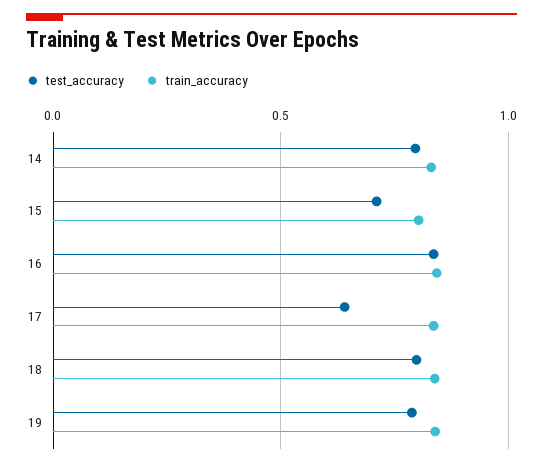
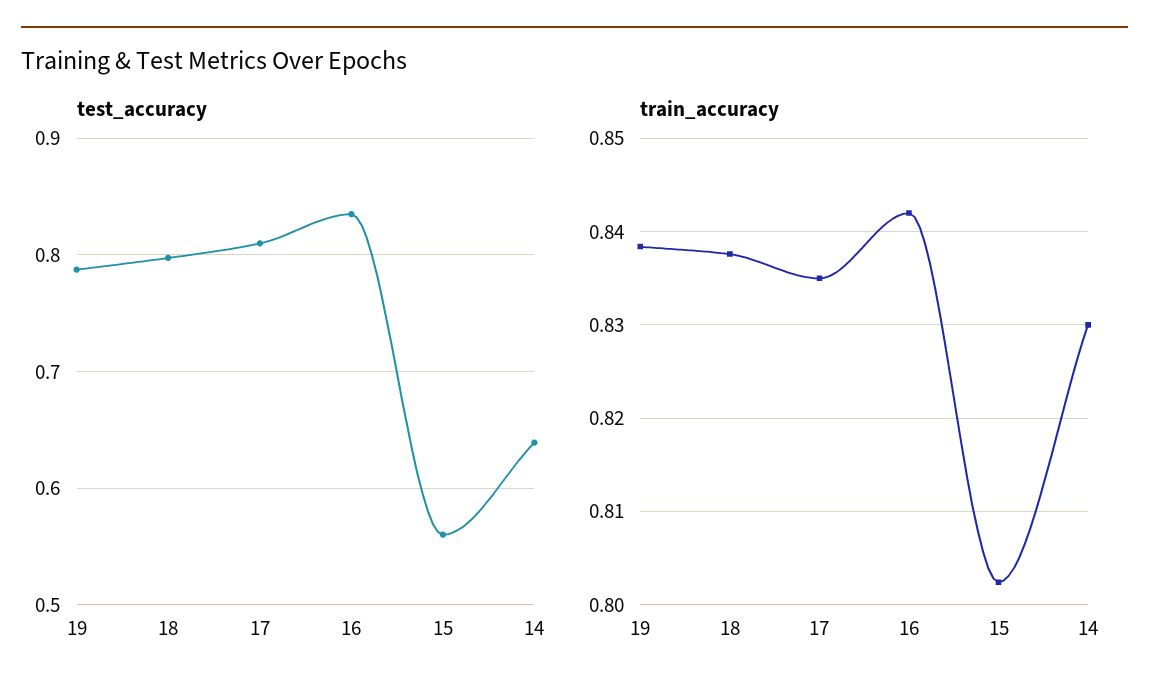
  {
    "test_accuracy": {
-     "14": 0.8,
+     "14": 0.64,
-     "15": 0.7,
+     "15": 0.56,
      "16": 0.84,
-     "17": 0.65,
+     "17": 0.81,
      "18": 0.8,
      "19": 0.79
    },
    "train_accuracy": {
      "14": 0.83,
      "15": 0.802,
      "16": 0.842,
      "17": 0.835,
      "18": 0.838,
      "19": 0.838
    }
  }

